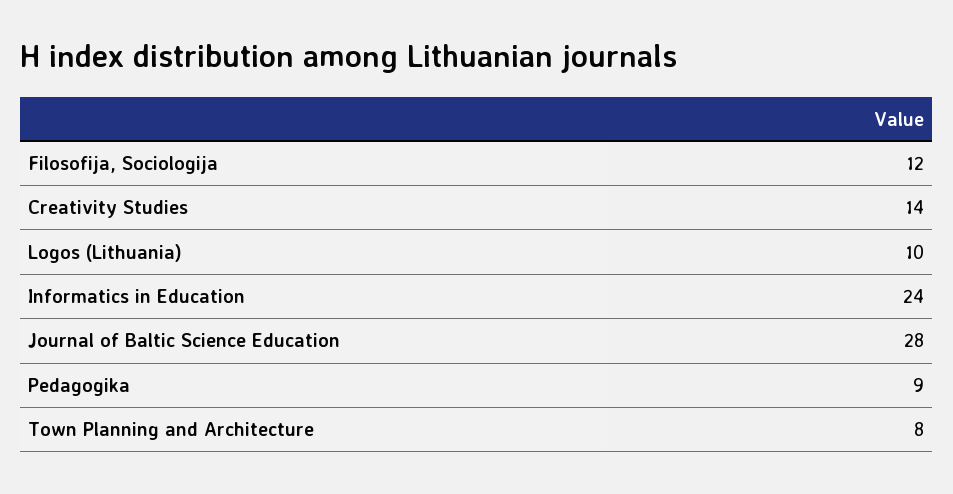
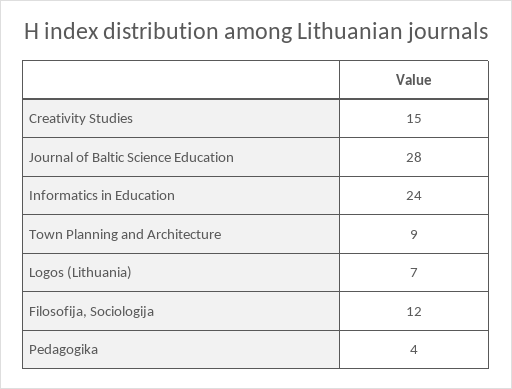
  {
    "Filosofija, Sociologija": 12,
-   "Creativity Studies": 14,
+   "Creativity Studies": 15,
-   "Logos (Lithuania)": 10,
+   "Logos (Lithuania)": 7,
    "Informatics in Education": 24,
    "Journal of Baltic Science Education": 28,
-   "Pedagogika": 9,
+   "Pedagogika": 4,
-   "Town Planning and Architecture": 8
+   "Town Planning and Architecture": 9
  }

